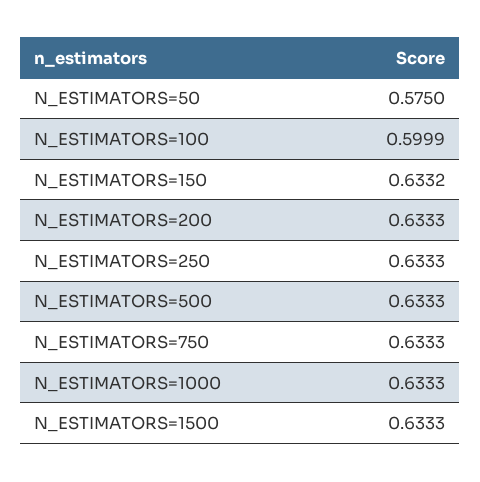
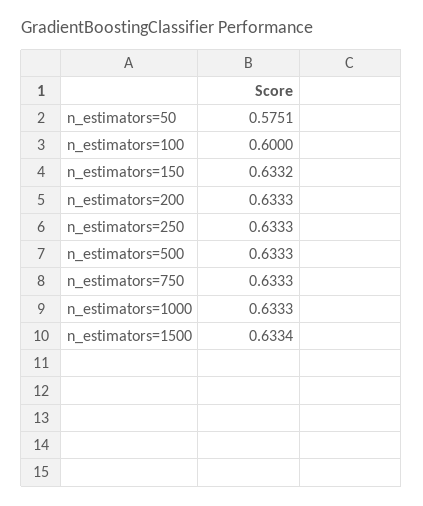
  {
-   "N_ESTIMATORS=50": 0.575,
+   "N_ESTIMATORS=50": 0.5751,
-   "N_ESTIMATORS=100": 0.5999,
+   "N_ESTIMATORS=100": 0.6,
    "N_ESTIMATORS=150": 0.6332,
    "N_ESTIMATORS=200": 0.6333,
    "N_ESTIMATORS=250": 0.6333,
    "N_ESTIMATORS=500": 0.6333,
    "N_ESTIMATORS=750": 0.6333,
    "N_ESTIMATORS=1000": 0.6333,
-   "N_ESTIMATORS=1500": 0.6333
+   "N_ESTIMATORS=1500": 0.6334
  }

